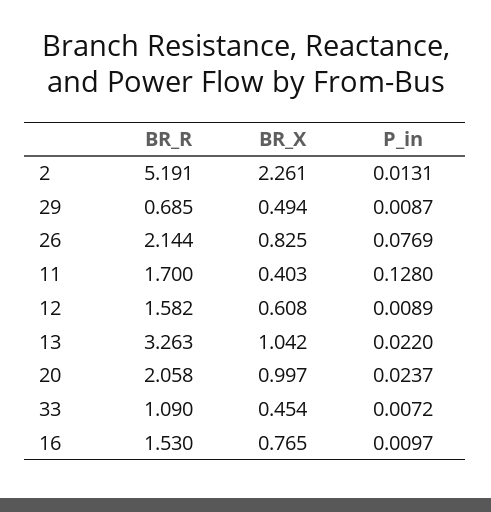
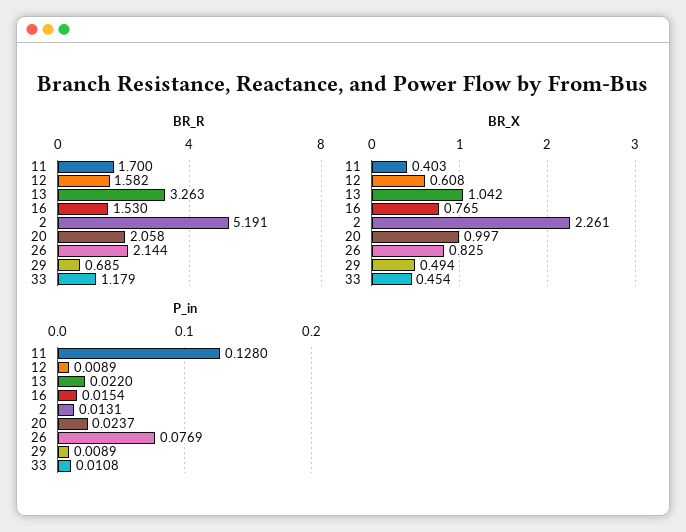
  {
    "BR_R": {
      "2": 5.191,
      "29": 0.685,
      "26": 2.144,
      "11": 1.7,
      "12": 1.582,
      "13": 3.263,
      "20": 2.058,
-     "33": 1.09,
+     "33": 1.179,
      "16": 1.53
    },
    "BR_X": {
      "2": 2.261,
      "29": 0.494,
      "26": 0.825,
      "11": 0.403,
      "12": 0.608,
      "13": 1.042,
      "20": 0.997,
      "33": 0.454,
      "16": 0.765
    },
    "P_in": {
      "2": 0.0131,
-     "29": 0.0087,
+     "29": 0.0089,
      "26": 0.0769,
      "11": 0.128,
      "12": 0.0089,
      "13": 0.022,
      "20": 0.0237,
-     "33": 0.0072,
+     "33": 0.0108,
-     "16": 0.0097
+     "16": 0.0154
    }
  }

